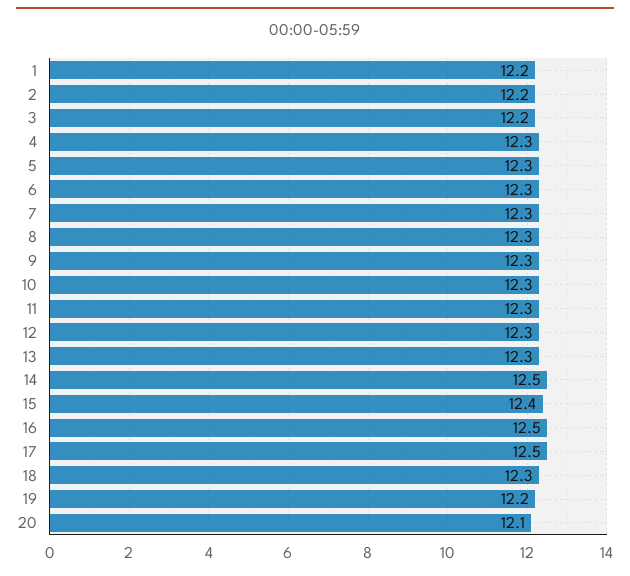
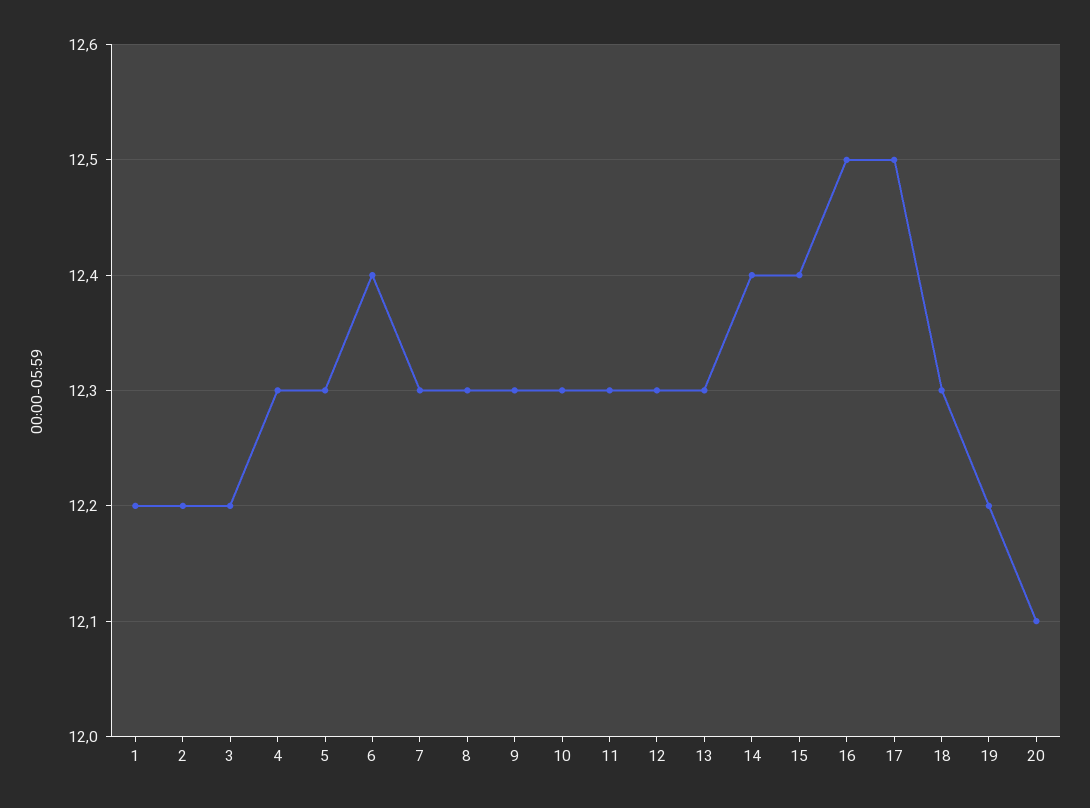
  {
    "1": 12.2,
    "2": 12.2,
    "3": 12.2,
    "4": 12.3,
    "5": 12.3,
-   "6": 12.3,
+   "6": 12.4,
    "7": 12.3,
    "8": 12.3,
    "9": 12.3,
    "10": 12.3,
    "11": 12.3,
    "12": 12.3,
    "13": 12.3,
-   "14": 12.5,
+   "14": 12.4,
    "15": 12.4,
    "16": 12.5,
    "17": 12.5,
    "18": 12.3,
    "19": 12.2,
    "20": 12.1
  }

